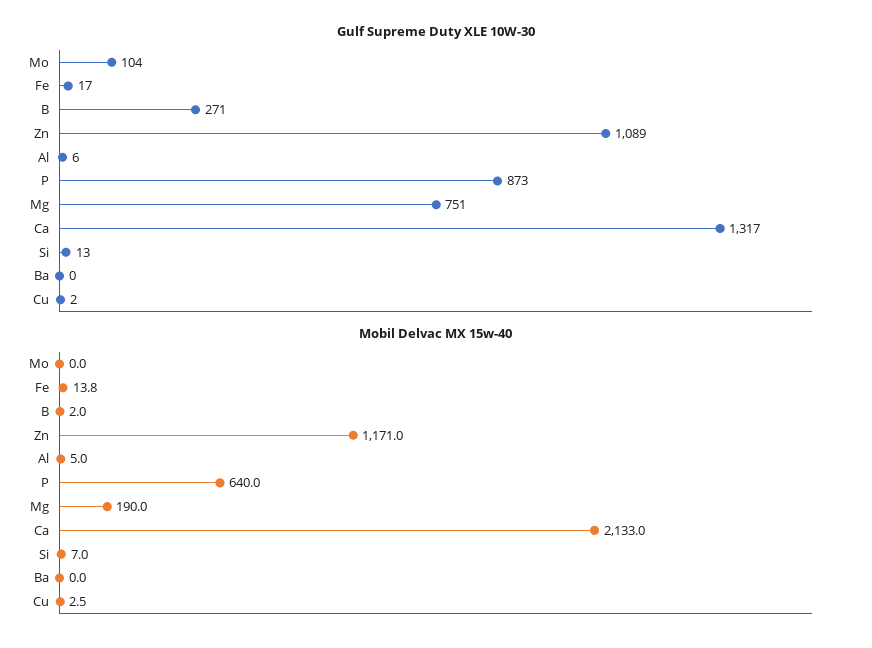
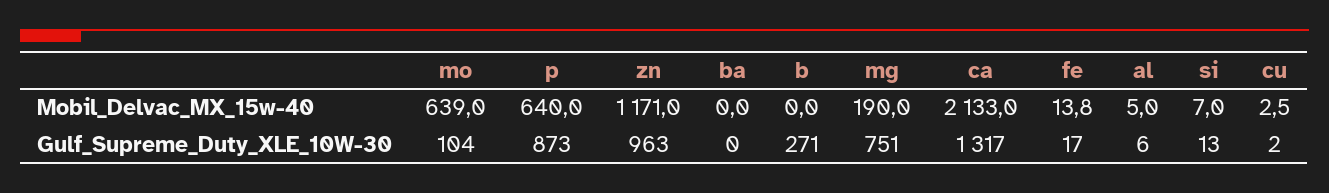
  {
    "Gulf Supreme Duty XLE 10W-30": {
      "Mo": 104,
      "Fe": 17,
      "B": 271,
-     "Zn": 1089,
+     "Zn": 963,
      "Al": 6,
      "P": 873,
      "Mg": 751,
      "Ca": 1317,
      "Si": 13,
      "Ba": 0,
      "Cu": 2
    },
    "Mobil Delvac MX 15w-40": {
-     "Mo": 0,
+     "Mo": 639,
      "Fe": 13.8,
-     "B": 2,
+     "B": 0,
      "Zn": 1171,
      "Al": 5,
      "P": 640,
      "Mg": 190,
      "Ca": 2133,
      "Si": 7,
      "Ba": 0,
      "Cu": 2.5
    }
  }

